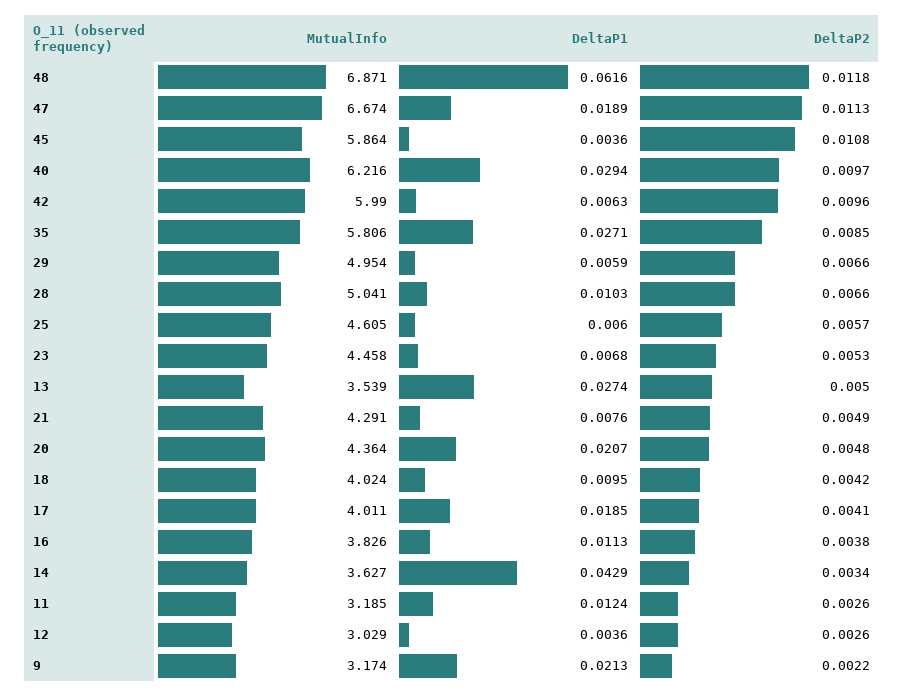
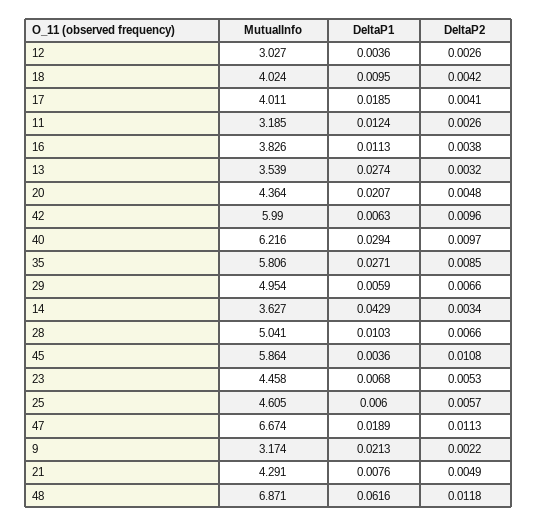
  {
    "MutualInfo": {
      "48": 6.871,
      "47": 6.674,
      "45": 5.864,
      "40": 6.216,
      "42": 5.99,
      "35": 5.806,
      "29": 4.954,
      "28": 5.041,
      "25": 4.605,
      "23": 4.458,
      "13": 3.539,
      "21": 4.291,
      "20": 4.364,
      "18": 4.024,
      "17": 4.011,
      "16": 3.826,
      "14": 3.627,
      "11": 3.185,
-     "12": 3.029,
+     "12": 3.027,
      "9": 3.174
    },
    "DeltaP1": {
      "48": 0.0616,
      "47": 0.0189,
      "45": 0.0036,
      "40": 0.0294,
      "42": 0.0063,
      "35": 0.0271,
      "29": 0.0059,
      "28": 0.0103,
      "25": 0.006,
      "23": 0.0068,
      "13": 0.0274,
      "21": 0.0076,
      "20": 0.0207,
      "18": 0.0095,
      "17": 0.0185,
      "16": 0.0113,
      "14": 0.0429,
      "11": 0.0124,
      "12": 0.0036,
      "9": 0.0213
    },
    "DeltaP2": {
      "48": 0.0118,
      "47": 0.0113,
      "45": 0.0108,
      "40": 0.0097,
      "42": 0.0096,
      "35": 0.0085,
      "29": 0.0066,
      "28": 0.0066,
      "25": 0.0057,
      "23": 0.0053,
-     "13": 0.005,
+     "13": 0.0032,
      "21": 0.0049,
      "20": 0.0048,
      "18": 0.0042,
      "17": 0.0041,
      "16": 0.0038,
      "14": 0.0034,
      "11": 0.0026,
      "12": 0.0026,
      "9": 0.0022
    }
  }

